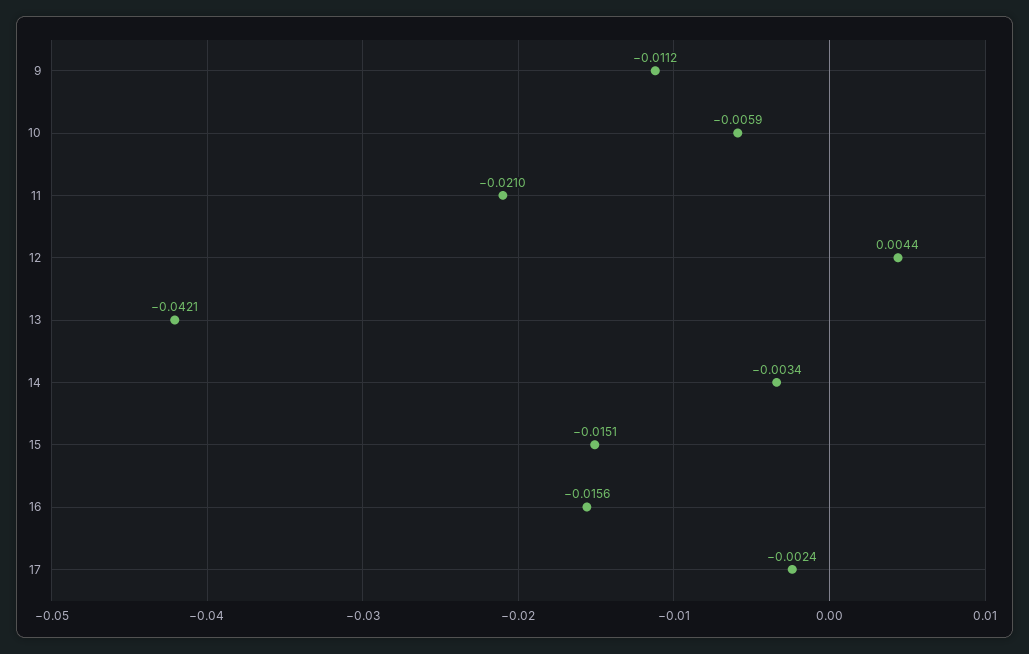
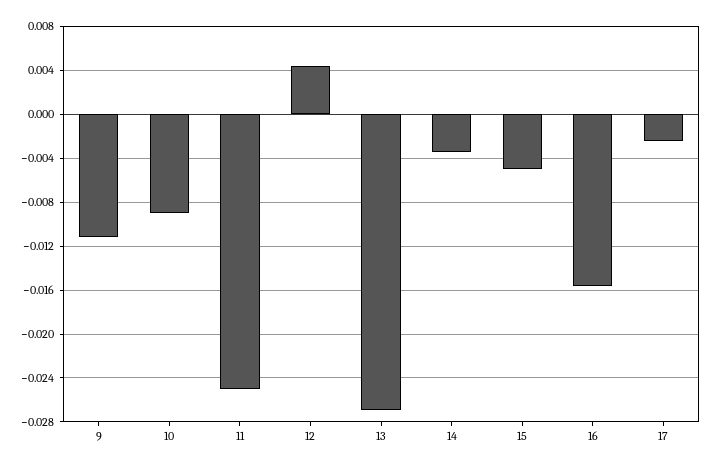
  {
    "9": -0.0112,
-   "10": -0.0059,
+   "10": -0.009,
-   "11": -0.021,
+   "11": -0.025,
    "12": 0.0044,
-   "13": -0.0421,
+   "13": -0.027,
    "14": -0.0034,
-   "15": -0.0151,
+   "15": -0.005,
    "16": -0.0156,
    "17": -0.0024
  }

